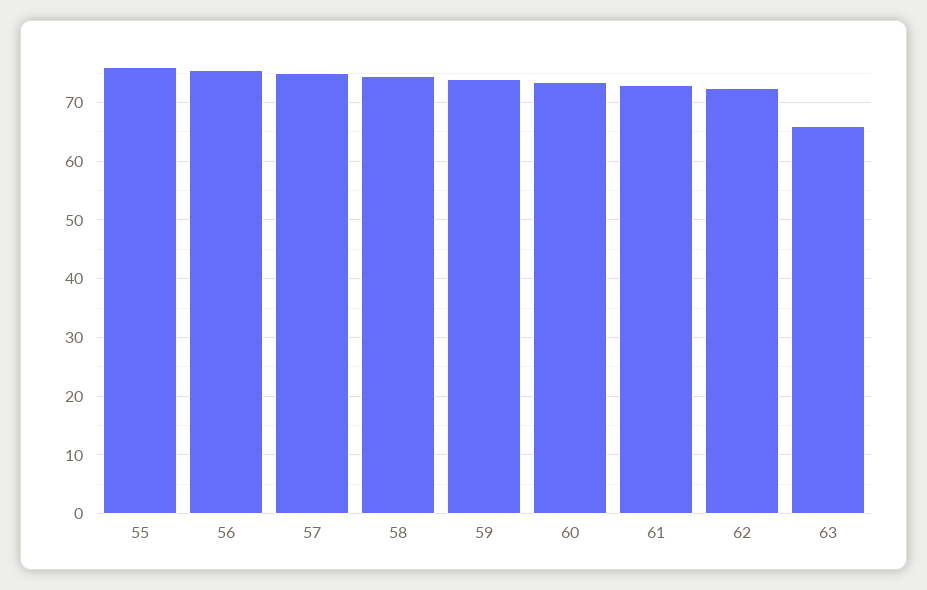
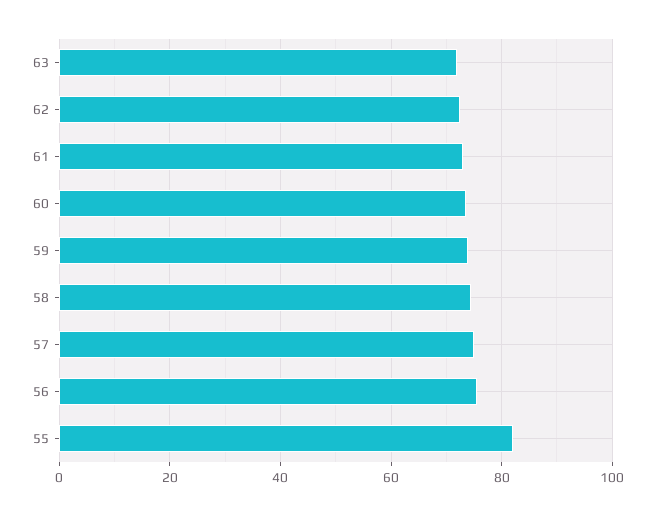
  {
-   "55": 76,
+   "55": 82,
    "56": 76,
    "57": 76,
    "58": 74,
    "59": 74,
    "60": 74,
    "61": 74,
    "62": 72,
-   "63": 66
+   "63": 72
  }

